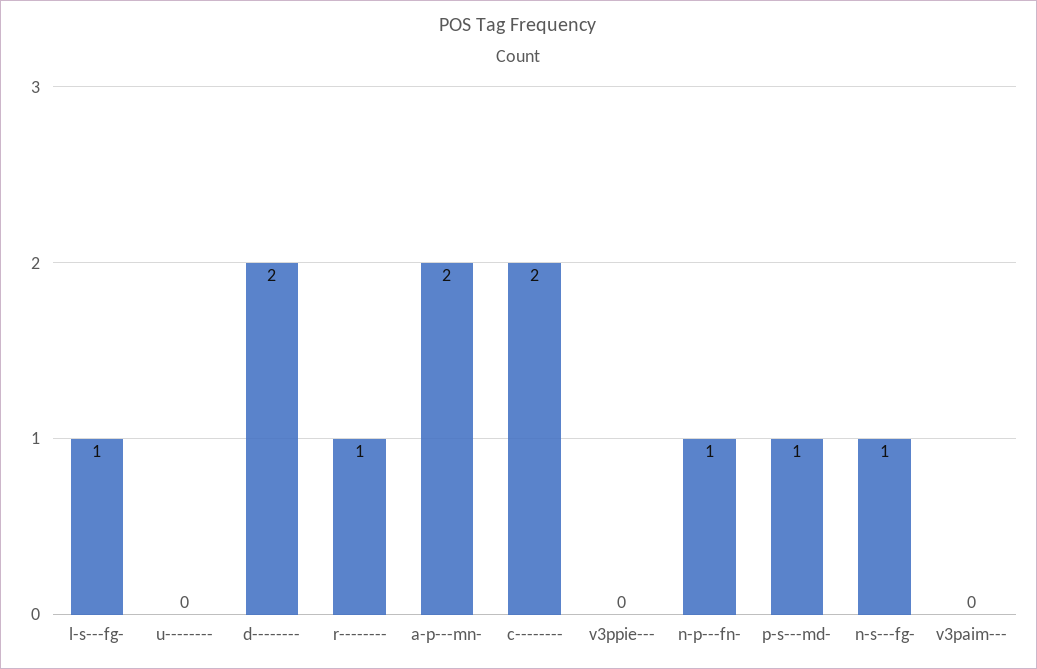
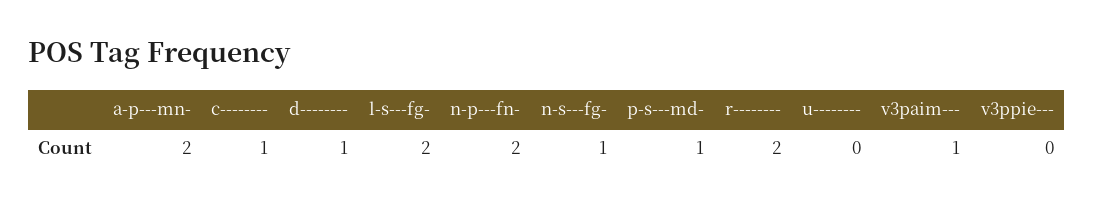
  {
-   "l-s---fg-": 1,
+   "l-s---fg-": 2,
    "u--------": 0,
-   "d--------": 2,
+   "d--------": 1,
-   "r--------": 1,
+   "r--------": 2,
    "a-p---mn-": 2,
-   "c--------": 2,
+   "c--------": 1,
    "v3ppie---": 0,
-   "n-p---fn-": 1,
+   "n-p---fn-": 2,
    "p-s---md-": 1,
    "n-s---fg-": 1,
-   "v3paim---": 0
+   "v3paim---": 1
  }

